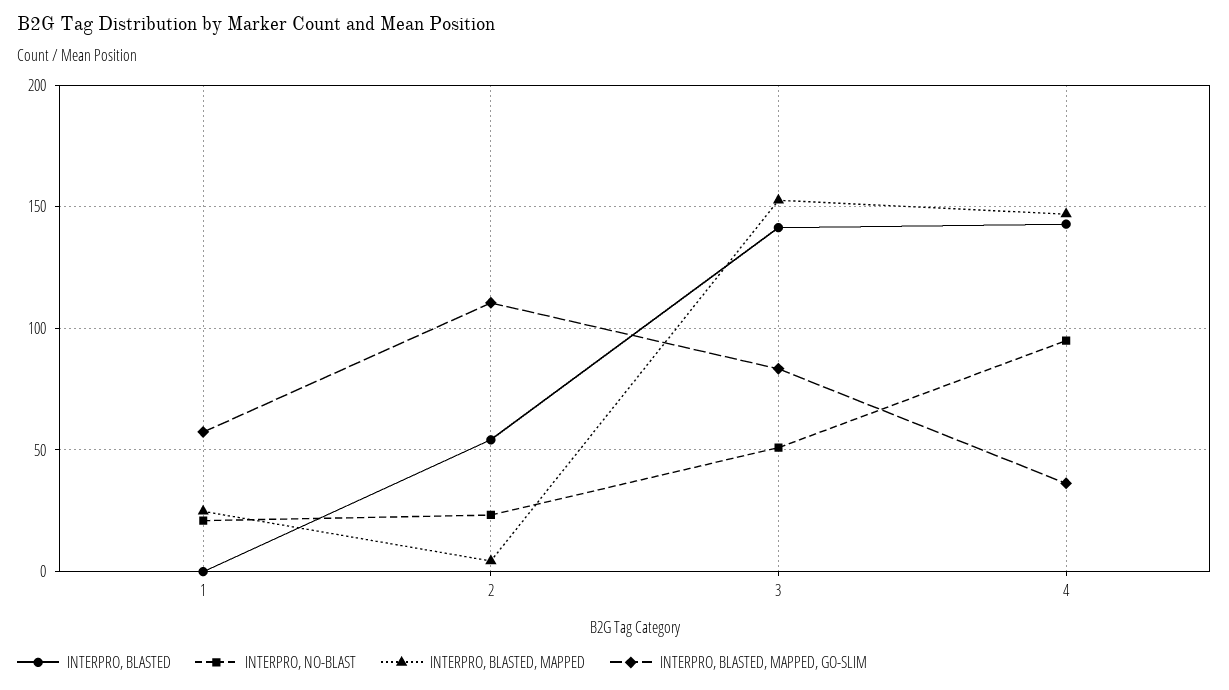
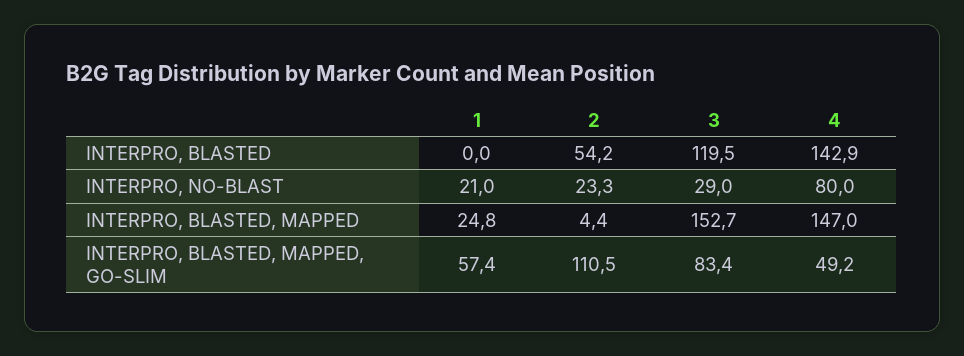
  {
    "INTERPRO, BLASTED": {
      "1": 0,
      "2": 54.2,
-     "3": 140,
+     "3": 119.5,
      "4": 142.9
    },
    "INTERPRO, NO-BLAST": {
      "1": 21,
      "2": 23.3,
-     "3": 50,
+     "3": 29,
-     "4": 95
+     "4": 80
    },
    "INTERPRO, BLASTED, MAPPED": {
      "1": 24.8,
      "2": 4.4,
      "3": 152.7,
      "4": 147
    },
    "INTERPRO, BLASTED, MAPPED, GO-SLIM": {
      "1": 57.4,
      "2": 110.5,
      "3": 83.4,
-     "4": 35
+     "4": 49.2
    }
  }

